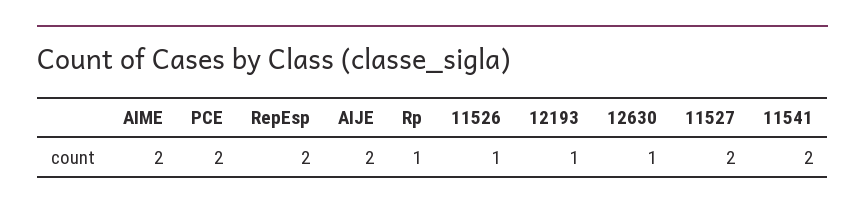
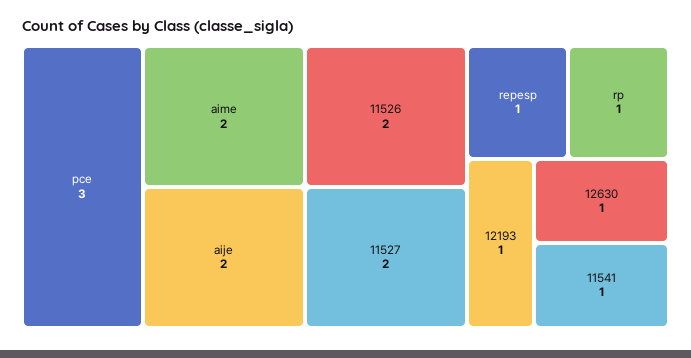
  {
    "AIME": 2,
-   "PCE": 2,
+   "PCE": 3,
-   "RepEsp": 2,
+   "RepEsp": 1,
    "AIJE": 2,
    "Rp": 1,
-   "11526": 1,
+   "11526": 2,
    "12193": 1,
    "12630": 1,
    "11527": 2,
-   "11541": 2
+   "11541": 1
  }

